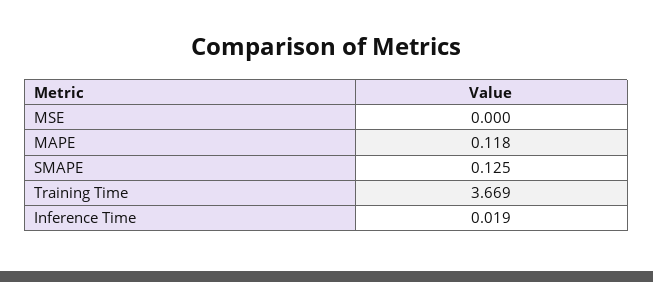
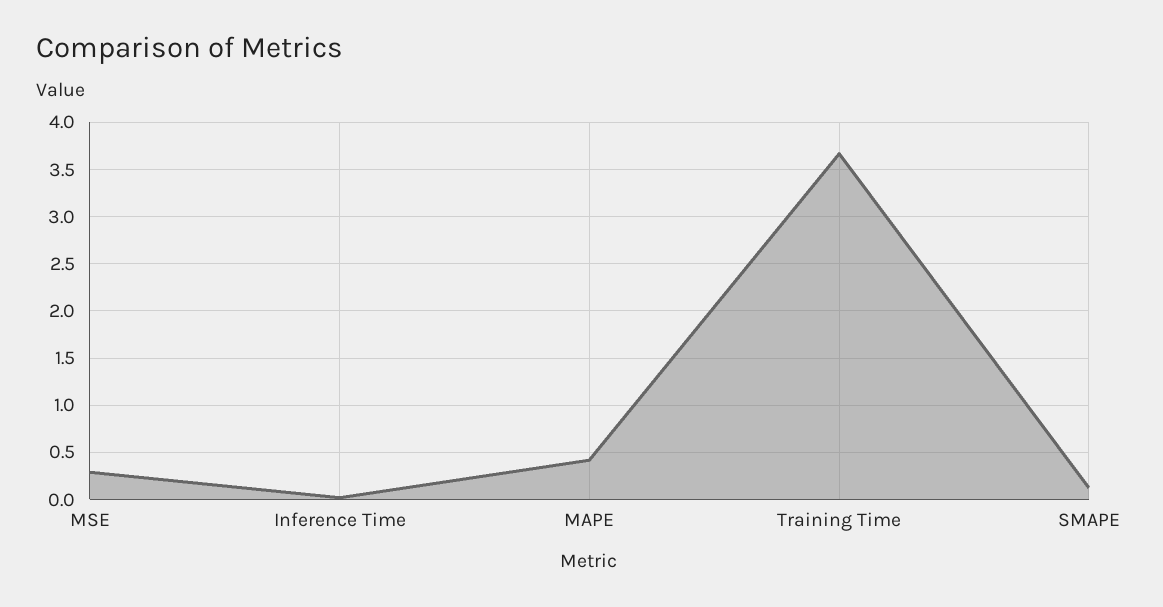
  {
-   "MSE": 0,
+   "MSE": 0.3,
-   "MAPE": 0.118,
+   "MAPE": 0.4,
    "SMAPE": 0.125,
    "Training Time": 3.669,
    "Inference Time": 0.019
  }

